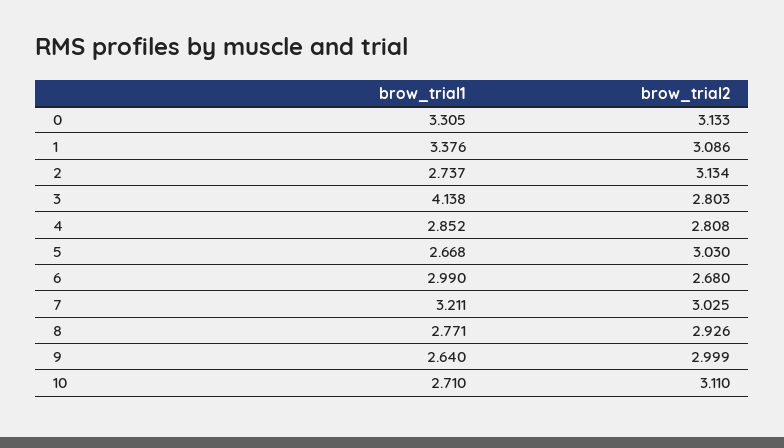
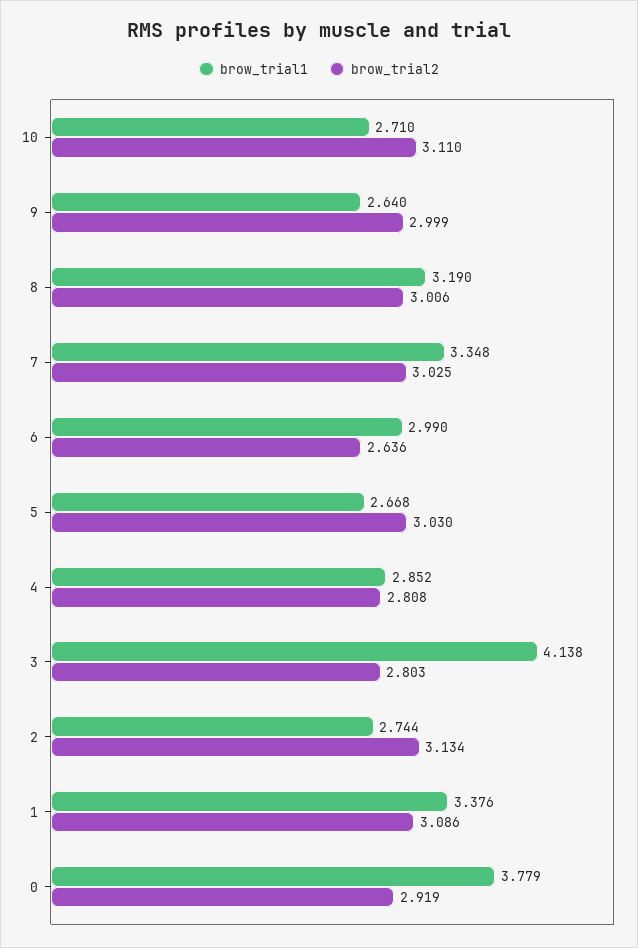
  {
    "brow_trial1": {
-     "0": 3.305,
+     "0": 3.779,
      "1": 3.376,
-     "2": 2.737,
+     "2": 2.744,
      "3": 4.138,
      "4": 2.852,
      "5": 2.668,
      "6": 2.99,
-     "7": 3.211,
+     "7": 3.348,
-     "8": 2.771,
+     "8": 3.19,
      "9": 2.64,
      "10": 2.71
    },
    "brow_trial2": {
-     "0": 3.133,
+     "0": 2.919,
      "1": 3.086,
      "2": 3.134,
      "3": 2.803,
      "4": 2.808,
      "5": 3.03,
-     "6": 2.68,
+     "6": 2.636,
      "7": 3.025,
-     "8": 2.926,
+     "8": 3.006,
      "9": 2.999,
      "10": 3.11
    }
  }

